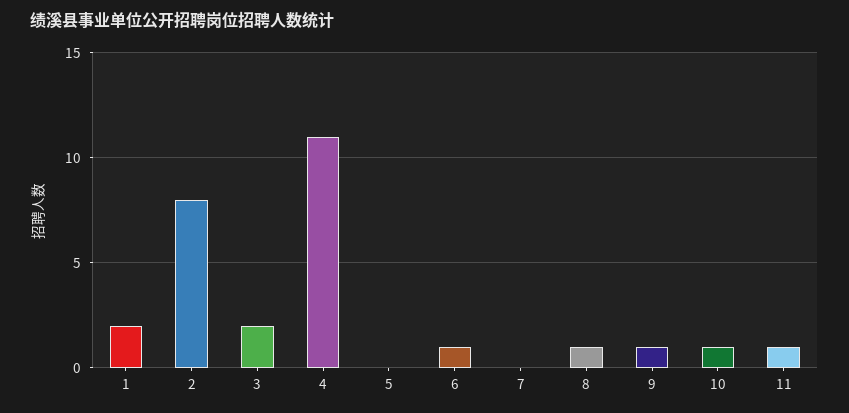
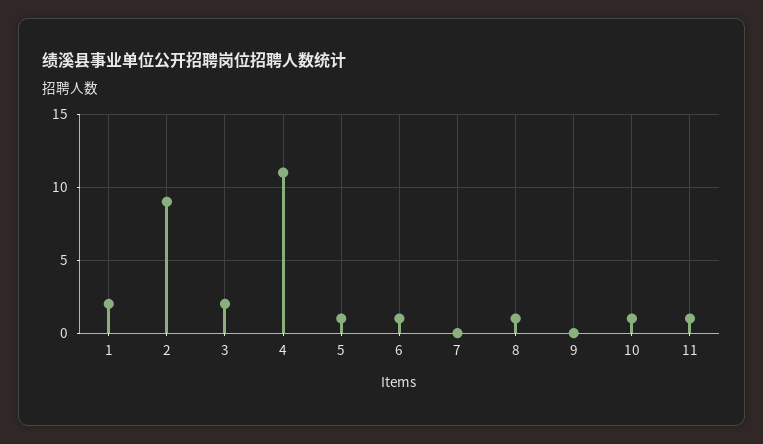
  {
    "1": 2,
-   "2": 8,
+   "2": 9,
    "3": 2,
    "4": 11,
-   "5": 0,
+   "5": 1,
    "6": 1,
    "7": 0,
    "8": 1,
-   "9": 1,
+   "9": 0,
    "10": 1,
    "11": 1
  }

